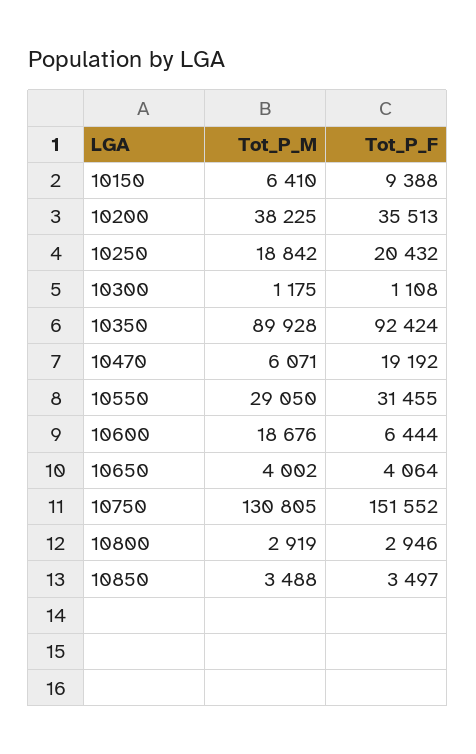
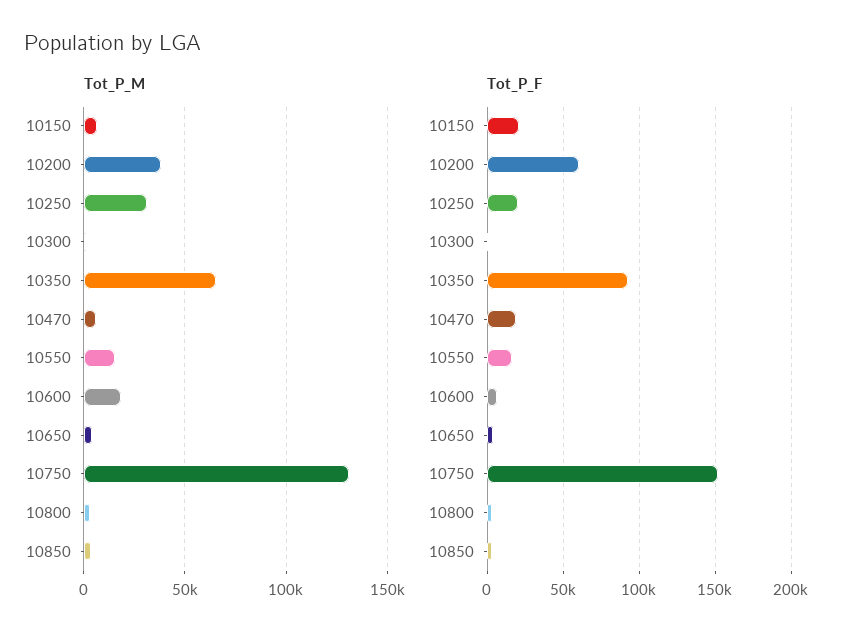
  {
    "Tot_P_M": {
      "10150": 6410,
      "10200": 38225,
-     "10250": 18842,
+     "10250": 30000,
      "10300": 1175,
-     "10350": 89928,
+     "10350": 65000,
      "10470": 6071,
-     "10550": 29050,
+     "10550": 15000,
      "10600": 18676,
      "10650": 4002,
      "10750": 130805,
      "10800": 2919,
      "10850": 3488
    },
    "Tot_P_F": {
-     "10150": 9388,
+     "10150": 20000,
-     "10200": 35513,
+     "10200": 60000,
      "10250": 20432,
      "10300": 1108,
      "10350": 92424,
      "10470": 19192,
-     "10550": 31455,
+     "10550": 15000,
      "10600": 6444,
      "10650": 4064,
      "10750": 151552,
      "10800": 2946,
      "10850": 3497
    }
  }

